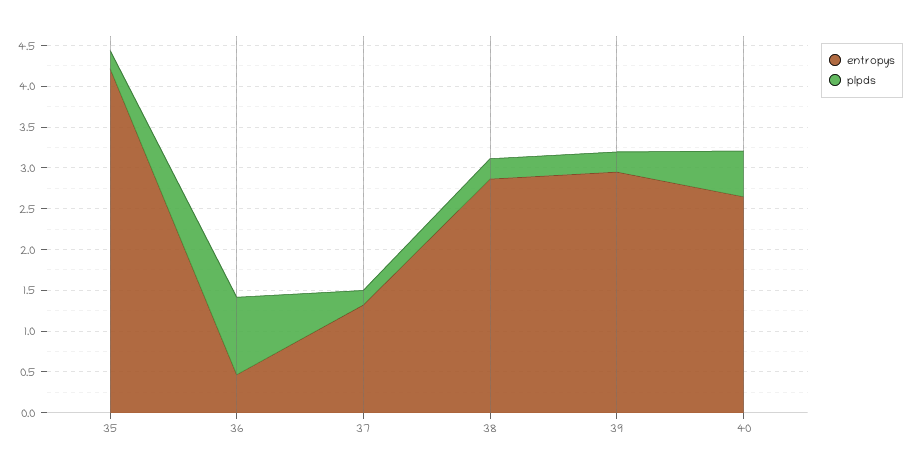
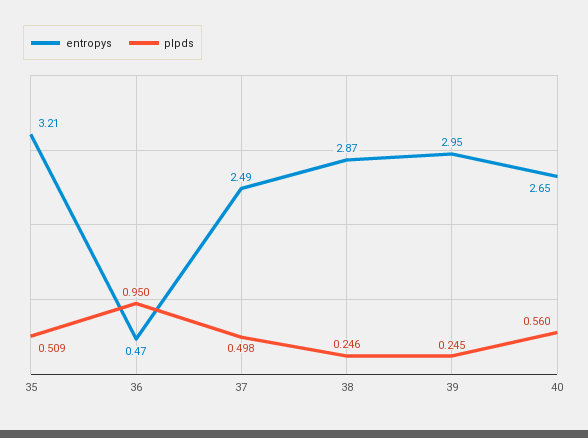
  {
    "entropys": {
-     "35": 4.2,
+     "35": 3.21,
      "36": 0.47,
-     "37": 1.3,
+     "37": 2.49,
      "38": 2.87,
      "39": 2.95,
      "40": 2.65
    },
    "plpds": {
-     "35": 0.2,
+     "35": 0.509,
      "36": 0.95,
-     "37": 0.2,
+     "37": 0.498,
      "38": 0.246,
      "39": 0.245,
      "40": 0.56
    }
  }

